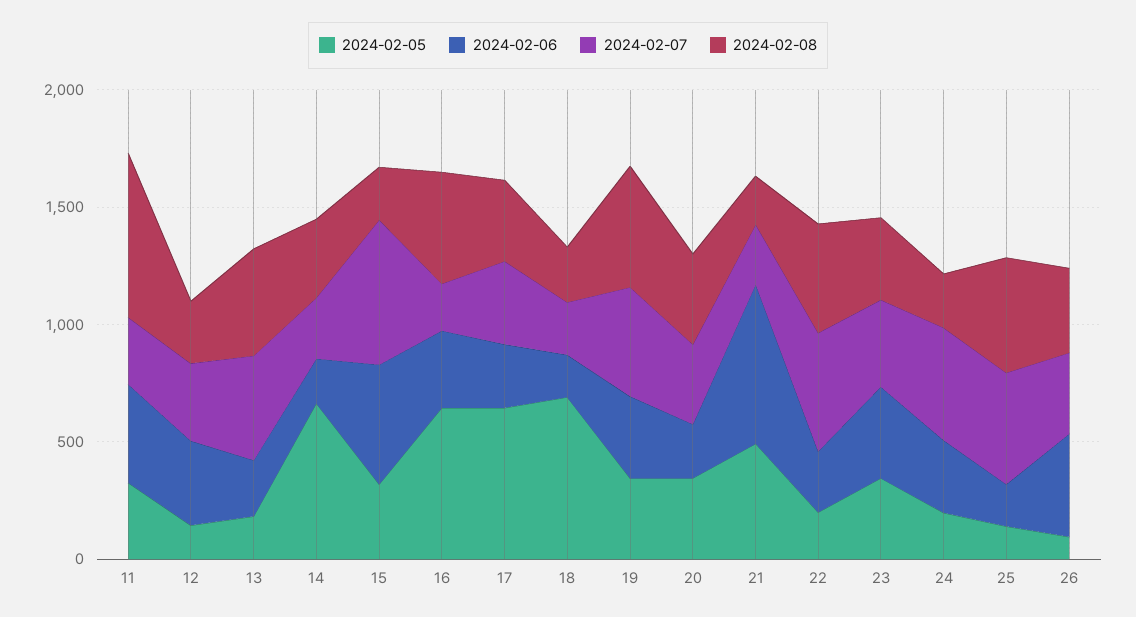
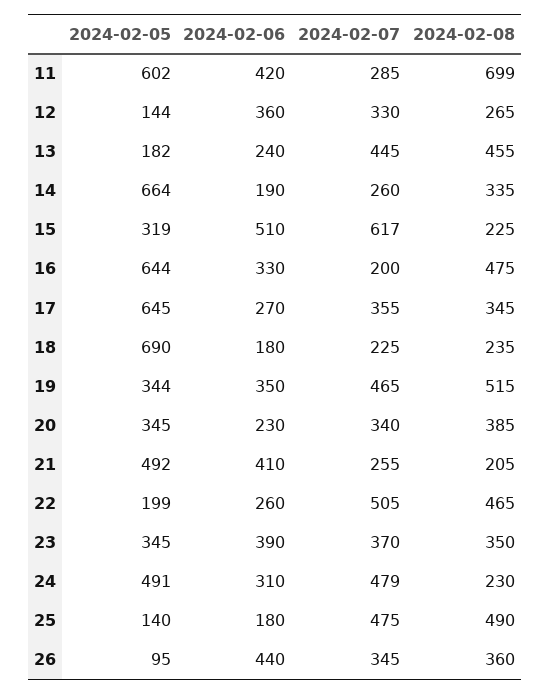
  {
    "2024-02-05": {
-     "11": 300,
+     "11": 602,
      "12": 144,
      "13": 182,
      "14": 664,
      "15": 319,
      "16": 644,
      "17": 645,
      "18": 690,
      "19": 344,
      "20": 345,
      "21": 492,
      "22": 199,
      "23": 345,
-     "24": 200,
+     "24": 491,
      "25": 140,
      "26": 95
    },
    "2024-02-06": {
      "11": 420,
      "12": 360,
      "13": 240,
      "14": 190,
      "15": 510,
      "16": 330,
      "17": 270,
      "18": 180,
      "19": 350,
      "20": 230,
-     "21": 700,
+     "21": 410,
      "22": 260,
      "23": 390,
      "24": 310,
      "25": 180,
      "26": 440
    },
    "2024-02-07": {
      "11": 285,
      "12": 330,
      "13": 445,
      "14": 260,
      "15": 617,
      "16": 200,
      "17": 355,
      "18": 225,
      "19": 465,
      "20": 340,
      "21": 255,
      "22": 505,
      "23": 370,
      "24": 479,
      "25": 475,
      "26": 345
    },
    "2024-02-08": {
      "11": 699,
      "12": 265,
      "13": 455,
      "14": 335,
      "15": 225,
      "16": 475,
      "17": 345,
      "18": 235,
      "19": 515,
      "20": 385,
      "21": 205,
      "22": 465,
      "23": 350,
      "24": 230,
      "25": 490,
      "26": 360
    }
  }

